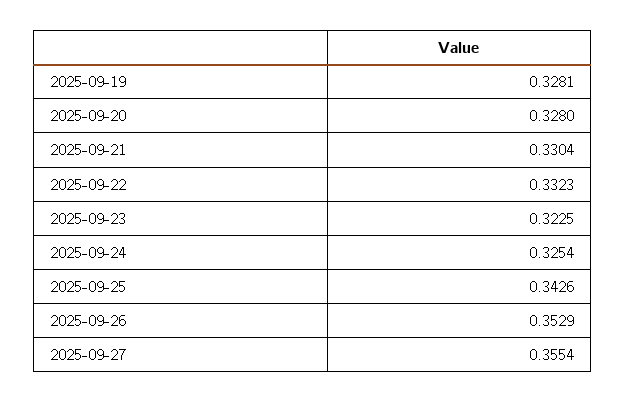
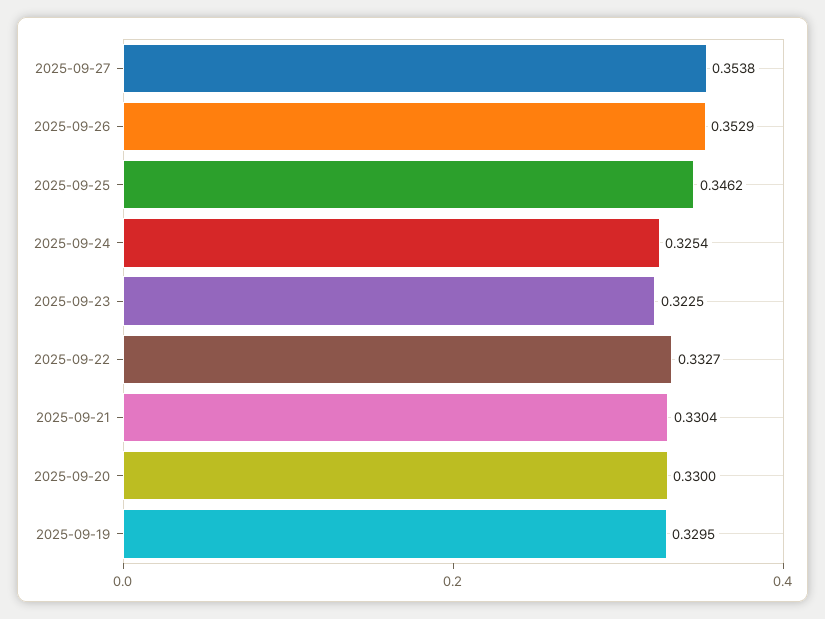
  {
-   "2025-09-19": 0.3281,
+   "2025-09-19": 0.3295,
-   "2025-09-20": 0.328,
+   "2025-09-20": 0.33,
    "2025-09-21": 0.3304,
-   "2025-09-22": 0.3323,
+   "2025-09-22": 0.3327,
    "2025-09-23": 0.3225,
    "2025-09-24": 0.3254,
-   "2025-09-25": 0.3426,
+   "2025-09-25": 0.3462,
    "2025-09-26": 0.3529,
-   "2025-09-27": 0.3554
+   "2025-09-27": 0.3538
  }

